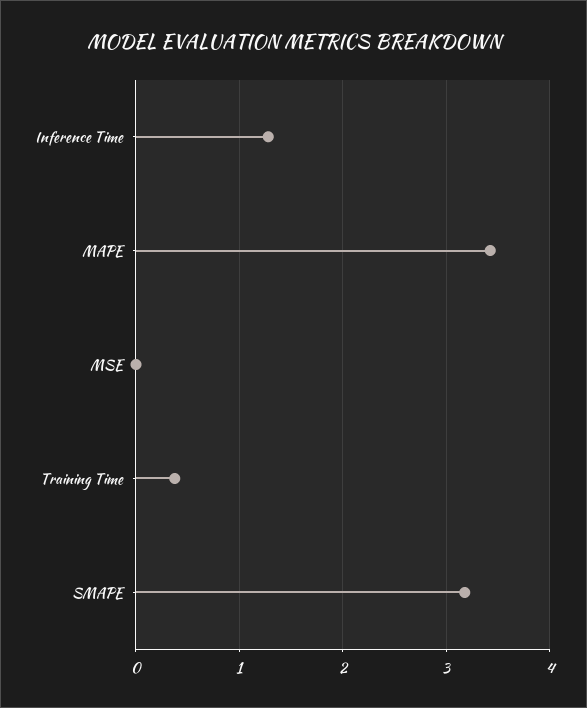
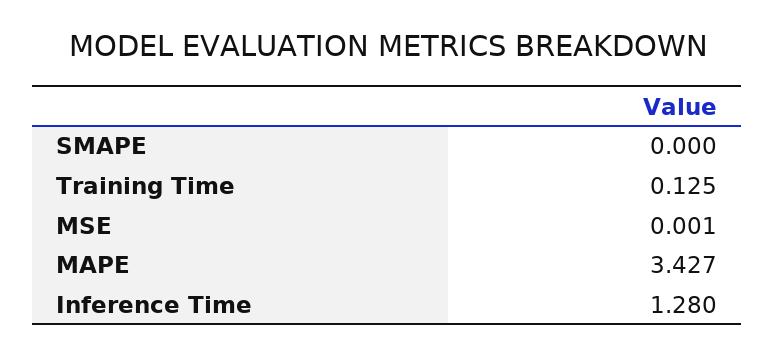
  {
    "Inference Time": 1.28,
    "MAPE": 3.427,
    "MSE": 0.001,
-   "Training Time": 0.4,
+   "Training Time": 0.125,
-   "SMAPE": 3.2
+   "SMAPE": 0
  }

